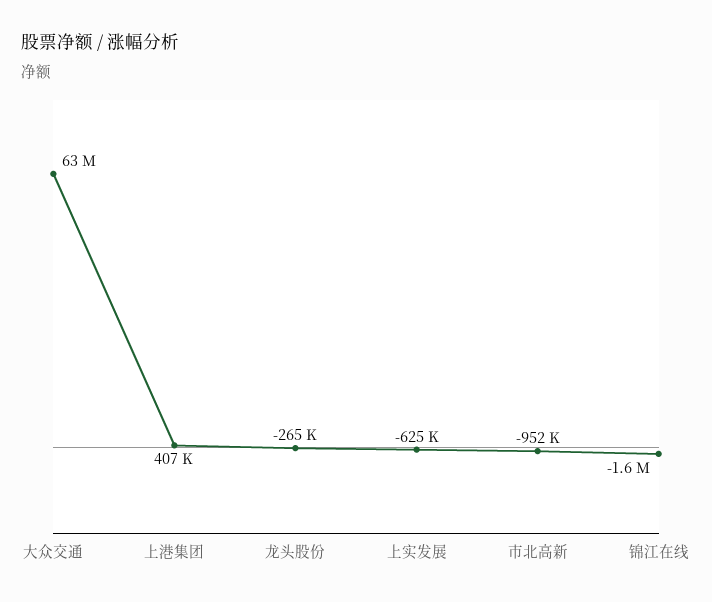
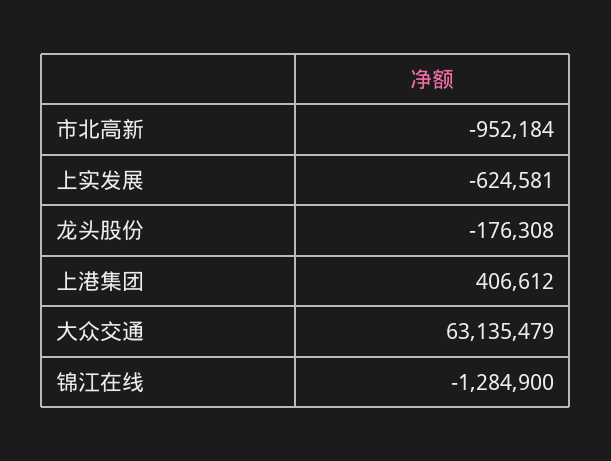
  {
    "大众交通": 63135479,
    "上港集团": 406612,
-   "龙头股份": -265000,
+   "龙头股份": -176308,
    "上实发展": -624581,
    "市北高新": -952184,
-   "锦江在线": -1600000
+   "锦江在线": -1284900
  }

